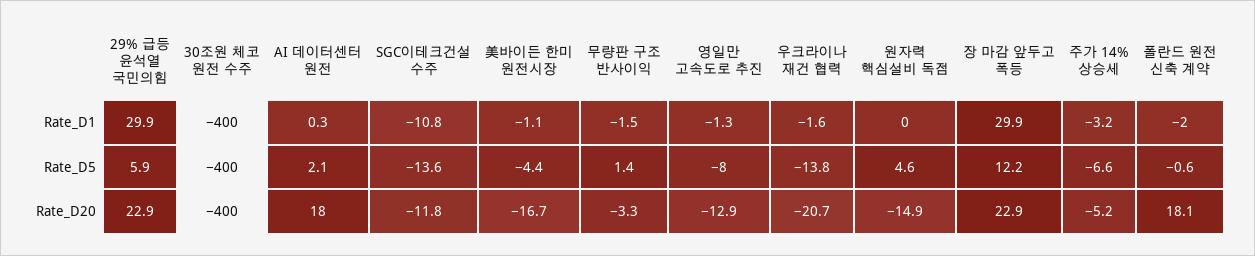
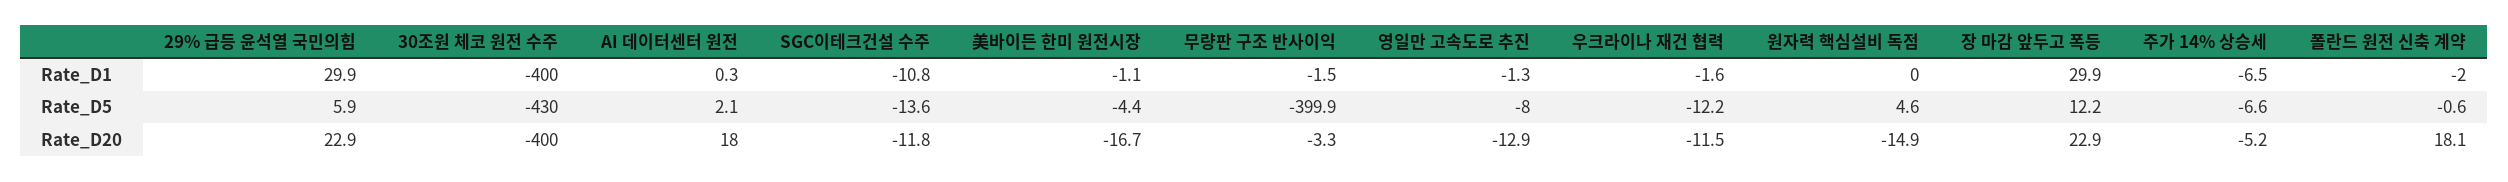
  {
    "29% 급등 윤석열 국민의힘": {
      "Rate_D1": 29.9,
      "Rate_D5": 5.9,
      "Rate_D20": 22.9
    },
    "30조원 체코 원전 수주": {
      "Rate_D1": -400,
-     "Rate_D5": -400,
+     "Rate_D5": -430,
      "Rate_D20": -400
    },
    "AI 데이터센터 원전": {
      "Rate_D1": 0.3,
      "Rate_D5": 2.1,
      "Rate_D20": 18
    },
    "SGC이테크건설 수주": {
      "Rate_D1": -10.8,
      "Rate_D5": -13.6,
      "Rate_D20": -11.8
    },
    "美바이든 한미 원전시장": {
      "Rate_D1": -1.1,
      "Rate_D5": -4.4,
      "Rate_D20": -16.7
    },
    "무량판 구조 반사이익": {
      "Rate_D1": -1.5,
-     "Rate_D5": 1.4,
+     "Rate_D5": -399.9,
      "Rate_D20": -3.3
    },
    "영일만 고속도로 추진": {
      "Rate_D1": -1.3,
      "Rate_D5": -8,
      "Rate_D20": -12.9
    },
    "우크라이나 재건 협력": {
      "Rate_D1": -1.6,
-     "Rate_D5": -13.8,
+     "Rate_D5": -12.2,
-     "Rate_D20": -20.7
+     "Rate_D20": -11.5
    },
    "원자력 핵심설비 독점": {
      "Rate_D1": 0,
      "Rate_D5": 4.6,
      "Rate_D20": -14.9
    },
    "장 마감 앞두고 폭등": {
      "Rate_D1": 29.9,
      "Rate_D5": 12.2,
      "Rate_D20": 22.9
    },
    "주가 14% 상승세": {
-     "Rate_D1": -3.2,
+     "Rate_D1": -6.5,
      "Rate_D5": -6.6,
      "Rate_D20": -5.2
    },
    "폴란드 원전 신축 계약": {
      "Rate_D1": -2,
      "Rate_D5": -0.6,
      "Rate_D20": 18.1
    }
  }

